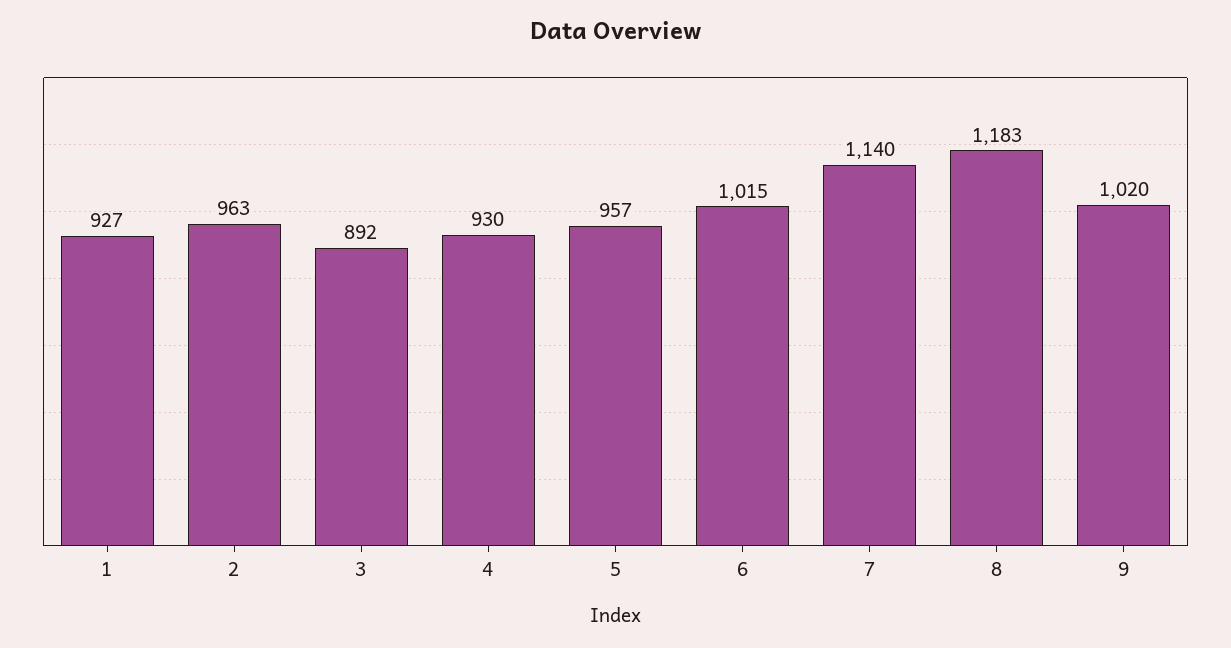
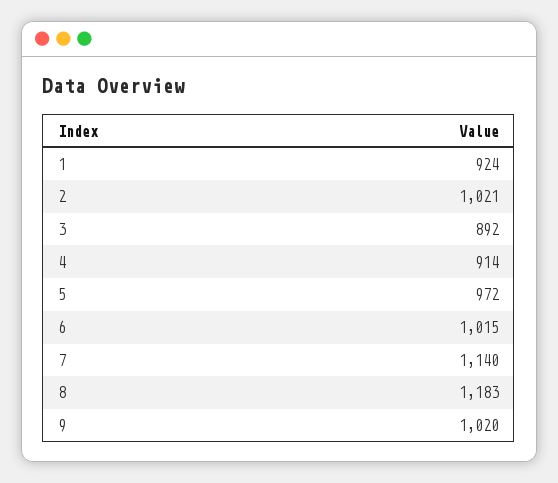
  {
-   "1": 927,
+   "1": 924,
-   "2": 963,
+   "2": 1021,
    "3": 892,
-   "4": 930,
+   "4": 914,
-   "5": 957,
+   "5": 972,
    "6": 1015,
    "7": 1140,
    "8": 1183,
    "9": 1020
  }

